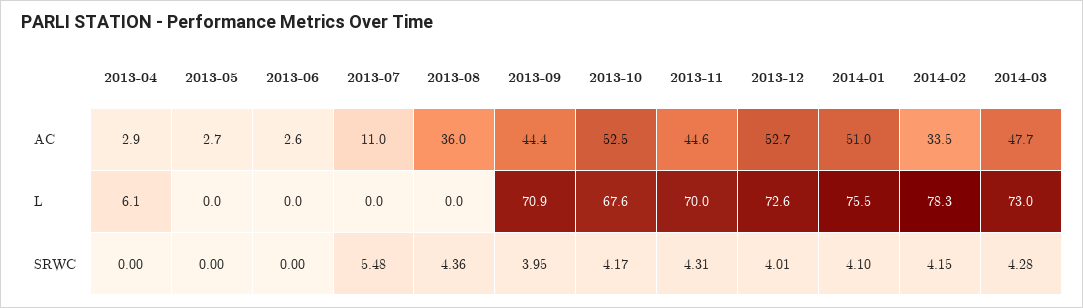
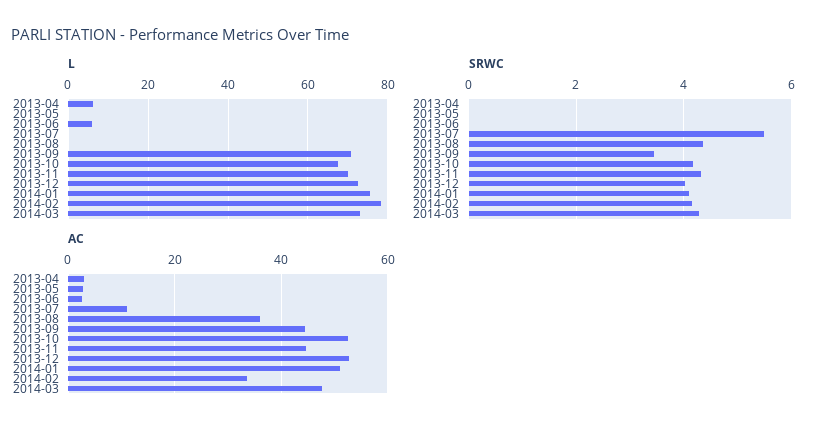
  {
    "AC": {
      "2013-04": 2.9,
      "2013-05": 2.7,
      "2013-06": 2.6,
      "2013-07": 11,
      "2013-08": 36,
      "2013-09": 44.4,
      "2013-10": 52.5,
      "2013-11": 44.6,
      "2013-12": 52.7,
      "2014-01": 51,
      "2014-02": 33.5,
      "2014-03": 47.7
    },
    "L": {
      "2013-04": 6.1,
      "2013-05": 0,
-     "2013-06": 0,
+     "2013-06": 6,
      "2013-07": 0,
      "2013-08": 0,
      "2013-09": 70.9,
      "2013-10": 67.6,
      "2013-11": 70,
      "2013-12": 72.6,
      "2014-01": 75.5,
      "2014-02": 78.3,
      "2014-03": 73
    },
    "SRWC": {
      "2013-04": 0,
      "2013-05": 0,
      "2013-06": 0,
      "2013-07": 5.48,
      "2013-08": 4.36,
-     "2013-09": 3.95,
+     "2013-09": 3.4,
      "2013-10": 4.17,
      "2013-11": 4.31,
      "2013-12": 4.01,
      "2014-01": 4.1,
      "2014-02": 4.15,
      "2014-03": 4.28
    }
  }

